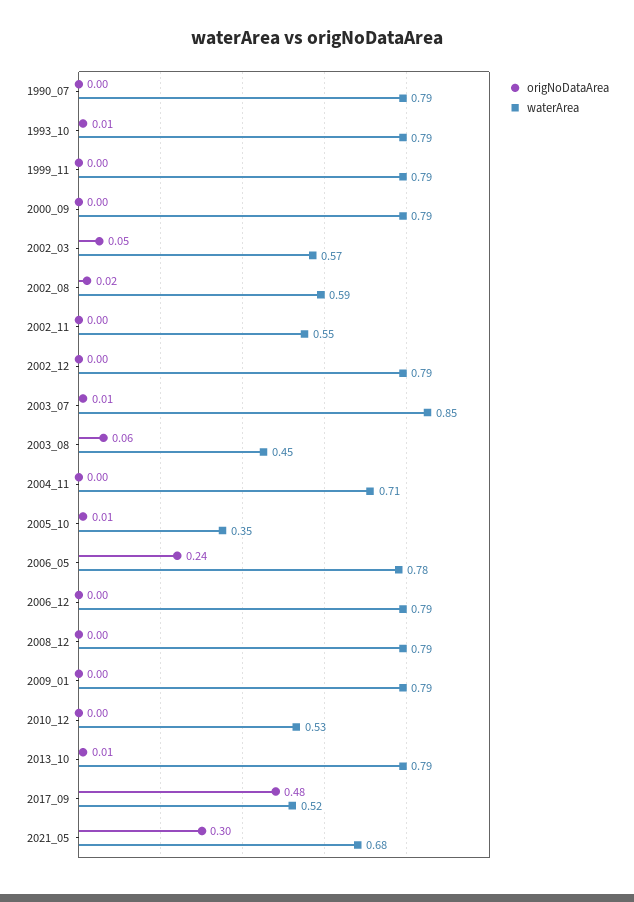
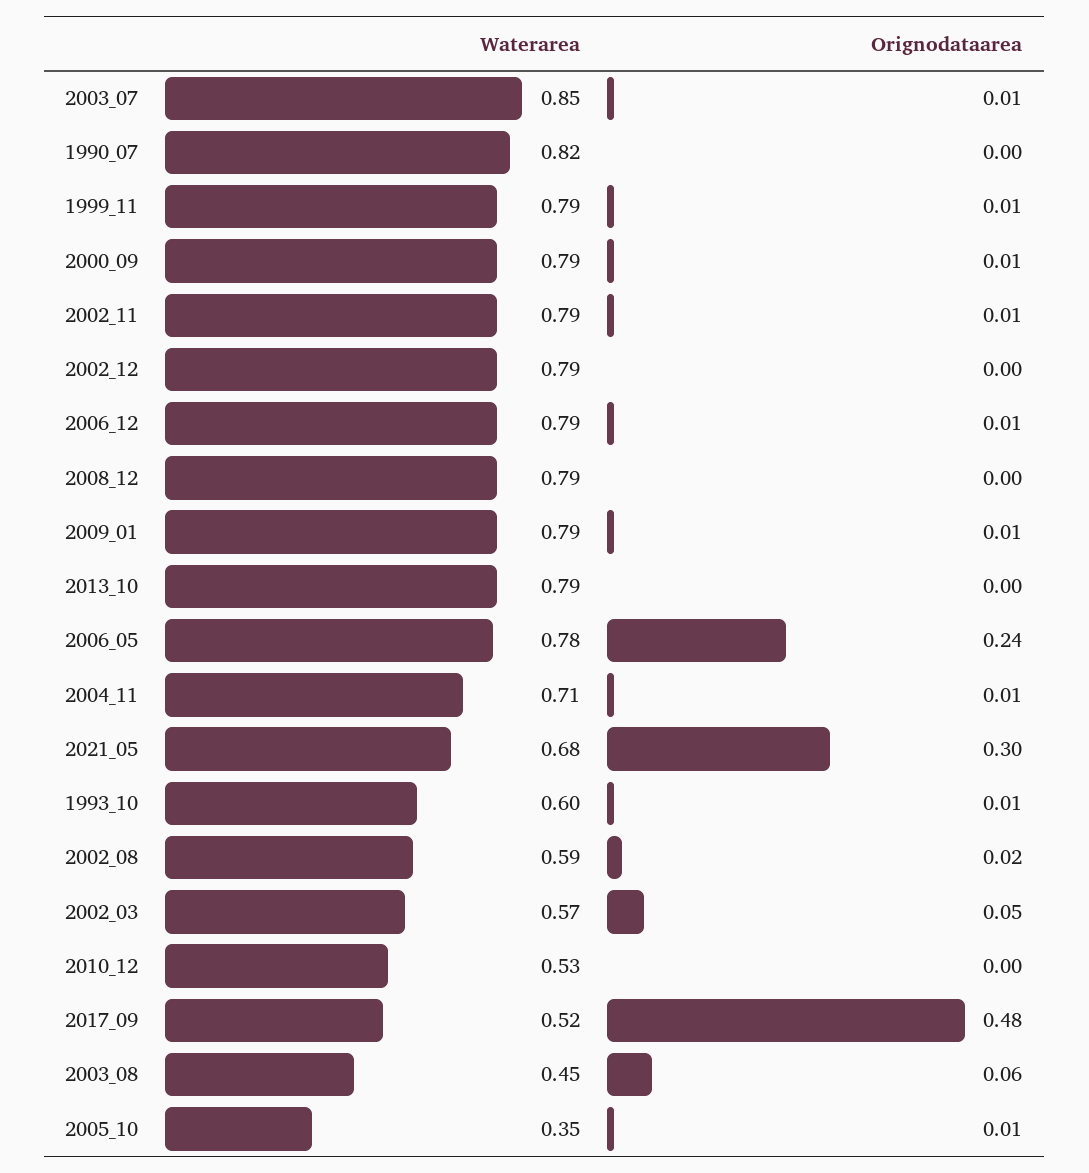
  {
    "origNoDataArea": {
      "1990_07": 0,
      "1993_10": 0.01,
-     "1999_11": 0,
+     "1999_11": 0.01,
-     "2000_09": 0,
+     "2000_09": 0.01,
      "2002_03": 0.05,
      "2002_08": 0.02,
-     "2002_11": 0,
+     "2002_11": 0.01,
      "2002_12": 0,
      "2003_07": 0.01,
      "2003_08": 0.06,
-     "2004_11": 0,
+     "2004_11": 0.01,
      "2005_10": 0.01,
      "2006_05": 0.24,
-     "2006_12": 0,
+     "2006_12": 0.01,
      "2008_12": 0,
-     "2009_01": 0,
+     "2009_01": 0.01,
      "2010_12": 0,
-     "2013_10": 0.01,
+     "2013_10": 0,
      "2017_09": 0.48,
      "2021_05": 0.3
    },
    "waterArea": {
-     "1990_07": 0.79,
+     "1990_07": 0.82,
-     "1993_10": 0.79,
+     "1993_10": 0.6,
      "1999_11": 0.79,
      "2000_09": 0.79,
      "2002_03": 0.57,
      "2002_08": 0.59,
-     "2002_11": 0.55,
+     "2002_11": 0.79,
      "2002_12": 0.79,
      "2003_07": 0.85,
      "2003_08": 0.45,
      "2004_11": 0.71,
      "2005_10": 0.35,
      "2006_05": 0.78,
      "2006_12": 0.79,
      "2008_12": 0.79,
      "2009_01": 0.79,
      "2010_12": 0.53,
      "2013_10": 0.79,
      "2017_09": 0.52,
      "2021_05": 0.68
    }
  }

